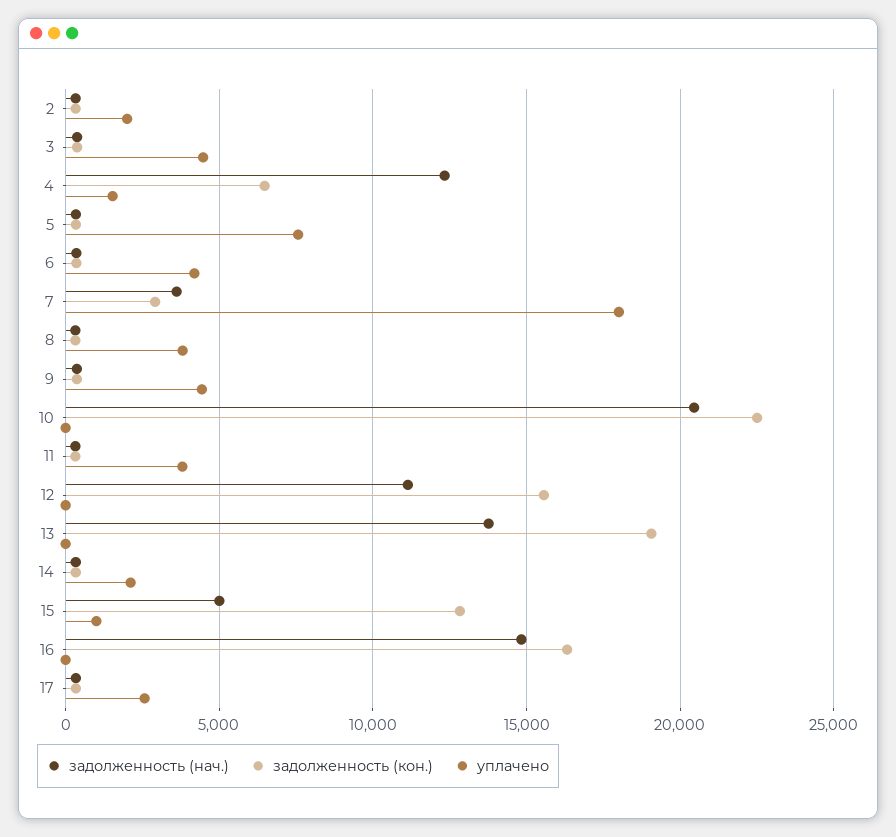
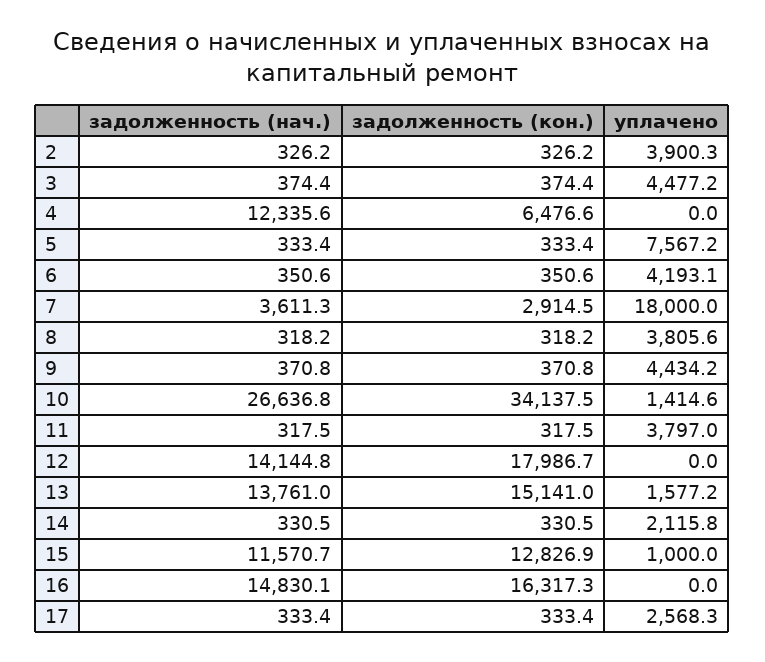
  {
    "задолженность (нач.)": {
      "2": 326.2,
      "3": 374.4,
      "4": 12335.6,
      "5": 333.4,
      "6": 350.6,
      "7": 3611.3,
      "8": 318.2,
      "9": 370.8,
-     "10": 20500,
+     "10": 26636.8,
      "11": 317.5,
-     "12": 11000,
+     "12": 14144.8,
      "13": 13761,
      "14": 330.5,
-     "15": 5000,
+     "15": 11570.7,
      "16": 14830.1,
      "17": 333.4
    },
    "задолженность (кон.)": {
      "2": 326.2,
      "3": 374.4,
      "4": 6476.6,
      "5": 333.4,
      "6": 350.6,
      "7": 2914.5,
      "8": 318.2,
      "9": 370.8,
-     "10": 22500,
+     "10": 34137.5,
      "11": 317.5,
-     "12": 15500,
+     "12": 17986.7,
-     "13": 19000,
+     "13": 15141,
      "14": 330.5,
      "15": 12826.9,
      "16": 16317.3,
      "17": 333.4
    },
    "уплачено": {
-     "2": 2000,
+     "2": 3900.3,
      "3": 4477.2,
-     "4": 1500,
+     "4": 0,
      "5": 7567.2,
      "6": 4193.1,
      "7": 18000,
      "8": 3805.6,
      "9": 4434.2,
-     "10": 0,
+     "10": 1414.6,
      "11": 3797,
      "12": 0,
-     "13": 0,
+     "13": 1577.2,
      "14": 2115.8,
      "15": 1000,
      "16": 0,
      "17": 2568.3
    }
  }

